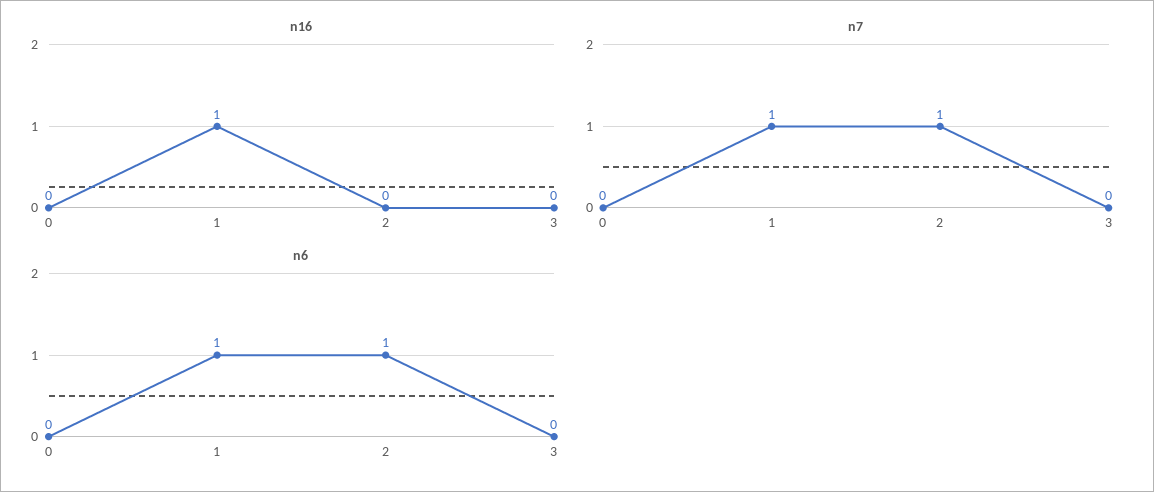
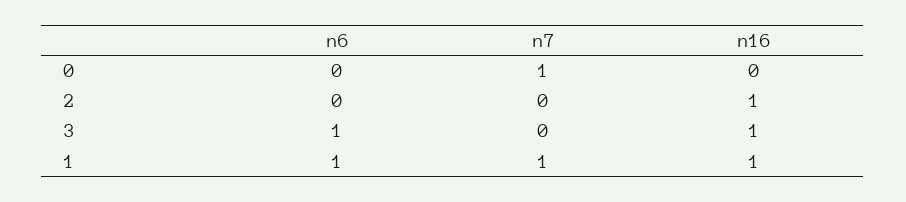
  {
    "n16": {
      "0": 0,
      "1": 1,
-     "2": 0,
+     "2": 1,
-     "3": 0
+     "3": 1
    },
    "n7": {
-     "0": 0,
+     "0": 1,
      "1": 1,
-     "2": 1,
+     "2": 0,
      "3": 0
    },
    "n6": {
      "0": 0,
      "1": 1,
-     "2": 1,
+     "2": 0,
-     "3": 0
+     "3": 1
    }
  }

